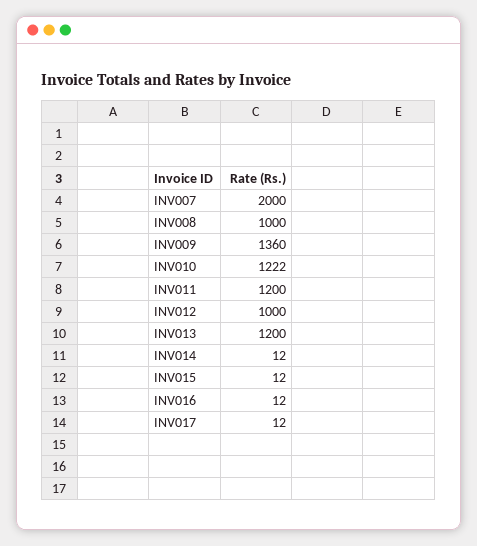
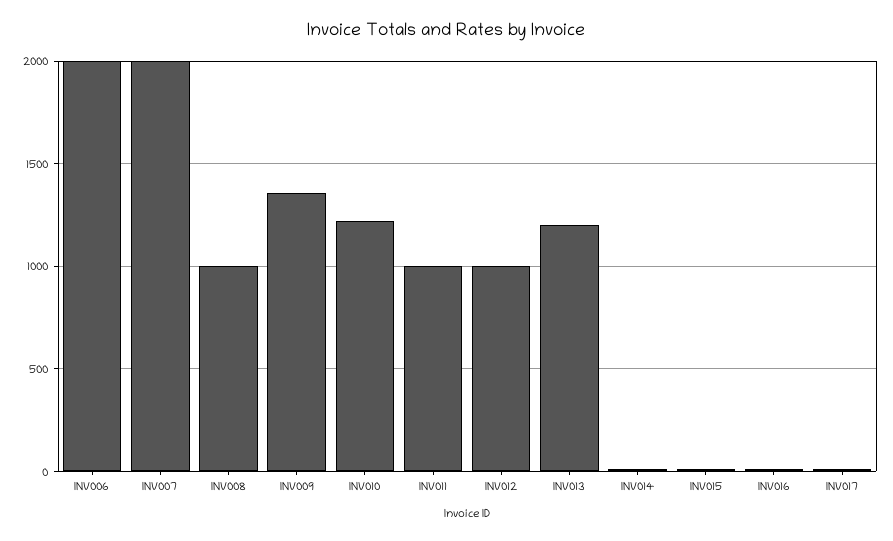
  {
    "INV007": 2000,
    "INV008": 1000,
    "INV009": 1360,
    "INV010": 1222,
-   "INV011": 1200,
+   "INV011": 1000,
    "INV012": 1000,
    "INV013": 1200,
    "INV014": 12,
    "INV015": 12,
    "INV016": 12,
-   "INV017": 12
+   "INV017": 12,
+   "INV006": 2000
  }

